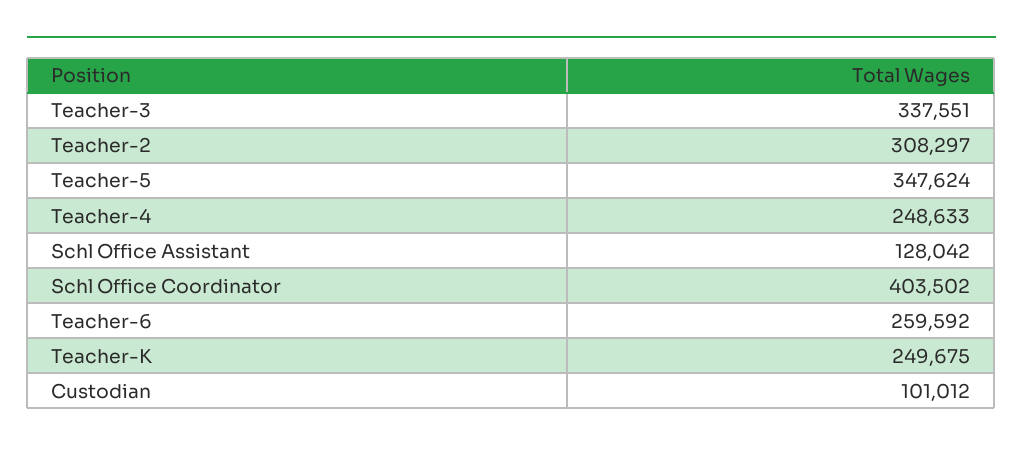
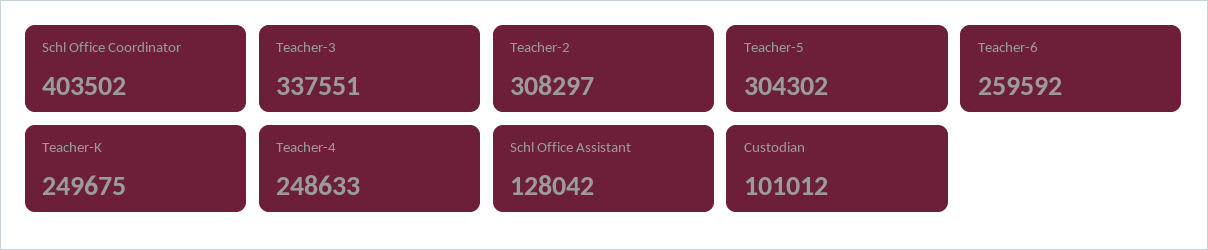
  {
    "Teacher-3": 337551,
    "Teacher-2": 308297,
-   "Teacher-5": 347624,
+   "Teacher-5": 304302,
    "Teacher-4": 248633,
    "Schl Office Assistant": 128042,
    "Schl Office Coordinator": 403502,
    "Teacher-6": 259592,
    "Teacher-K": 249675,
    "Custodian": 101012
  }

